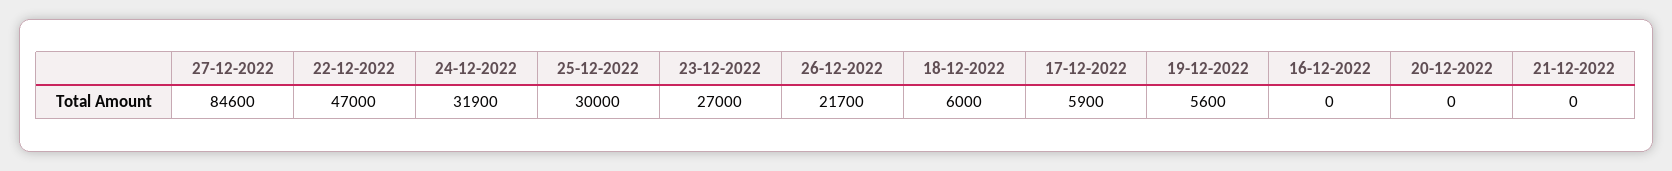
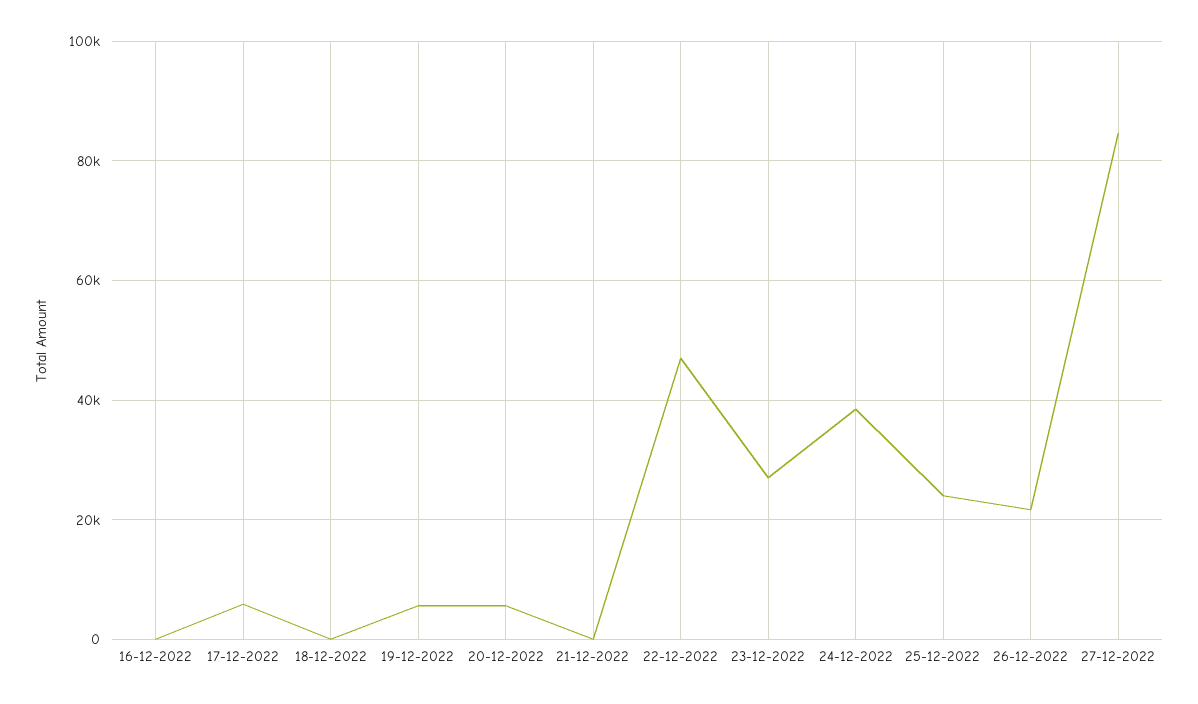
  {
    "27-12-2022": 84600,
    "22-12-2022": 47000,
-   "24-12-2022": 31900,
+   "24-12-2022": 38000,
-   "25-12-2022": 30000,
+   "25-12-2022": 24000,
    "23-12-2022": 27000,
    "26-12-2022": 21700,
-   "18-12-2022": 6000,
+   "18-12-2022": 0,
    "17-12-2022": 5900,
    "19-12-2022": 5600,
    "16-12-2022": 0,
-   "20-12-2022": 0,
+   "20-12-2022": 6000,
    "21-12-2022": 0
  }

